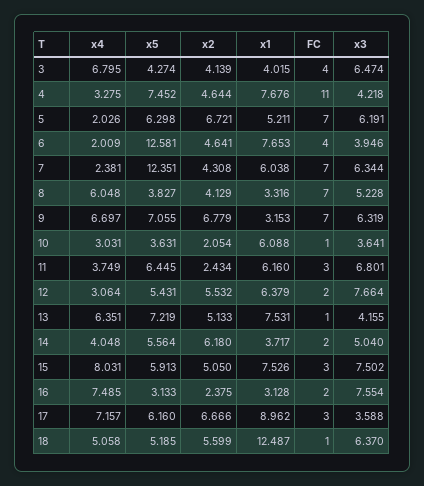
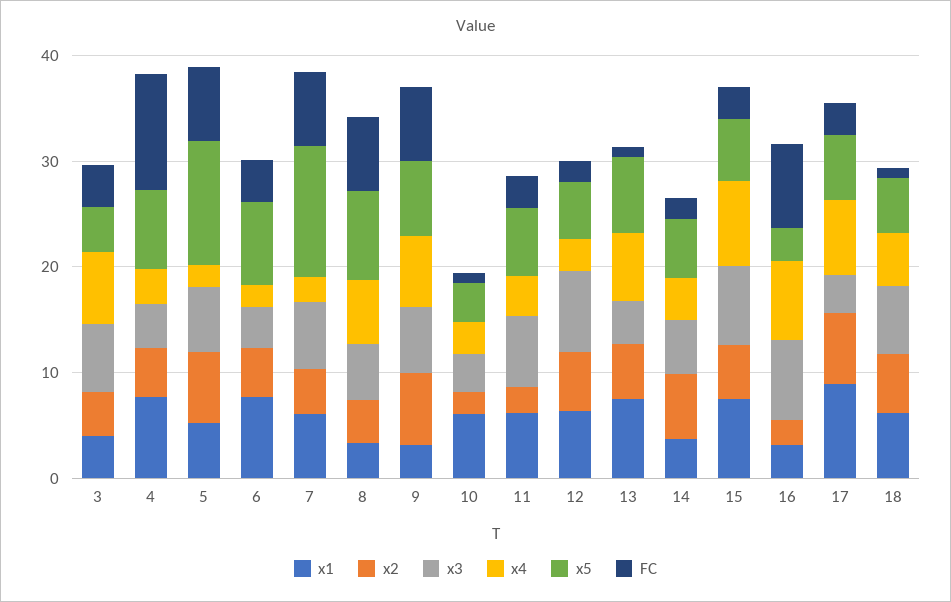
  {
    "x4": {
      "3": 6.795,
      "4": 3.275,
      "5": 2.026,
      "6": 2.009,
      "7": 2.381,
      "8": 6.048,
      "9": 6.697,
      "10": 3.031,
      "11": 3.749,
      "12": 3.064,
      "13": 6.351,
      "14": 4.048,
      "15": 8.031,
      "16": 7.485,
      "17": 7.157,
      "18": 5.058
    },
    "x5": {
      "3": 4.274,
      "4": 7.452,
-     "5": 6.298,
+     "5": 12,
-     "6": 12.581,
+     "6": 8,
      "7": 12.351,
-     "8": 3.827,
+     "8": 8,
      "9": 7.055,
      "10": 3.631,
      "11": 6.445,
      "12": 5.431,
      "13": 7.219,
      "14": 5.564,
      "15": 5.913,
      "16": 3.133,
      "17": 6.16,
      "18": 5.185
    },
    "x2": {
      "3": 4.139,
      "4": 4.644,
      "5": 6.721,
      "6": 4.641,
      "7": 4.308,
      "8": 4.129,
      "9": 6.779,
      "10": 2.054,
      "11": 2.434,
      "12": 5.532,
      "13": 5.133,
      "14": 6.18,
      "15": 5.05,
      "16": 2.375,
      "17": 6.666,
      "18": 5.599
    },
    "x1": {
      "3": 4.015,
      "4": 7.676,
      "5": 5.211,
      "6": 7.653,
      "7": 6.038,
      "8": 3.316,
      "9": 3.153,
      "10": 6.088,
      "11": 6.16,
      "12": 6.379,
      "13": 7.531,
      "14": 3.717,
      "15": 7.526,
      "16": 3.128,
      "17": 8.962,
-     "18": 12.487
+     "18": 6
    },
    "FC": {
      "3": 4,
      "4": 11,
      "5": 7,
      "6": 4,
      "7": 7,
      "8": 7,
      "9": 7,
      "10": 1,
      "11": 3,
      "12": 2,
      "13": 1,
      "14": 2,
      "15": 3,
-     "16": 2,
+     "16": 8,
      "17": 3,
      "18": 1
    },
    "x3": {
      "3": 6.474,
      "4": 4.218,
      "5": 6.191,
      "6": 3.946,
      "7": 6.344,
      "8": 5.228,
      "9": 6.319,
      "10": 3.641,
      "11": 6.801,
      "12": 7.664,
      "13": 4.155,
      "14": 5.04,
      "15": 7.502,
      "16": 7.554,
      "17": 3.588,
      "18": 6.37
    }
  }

